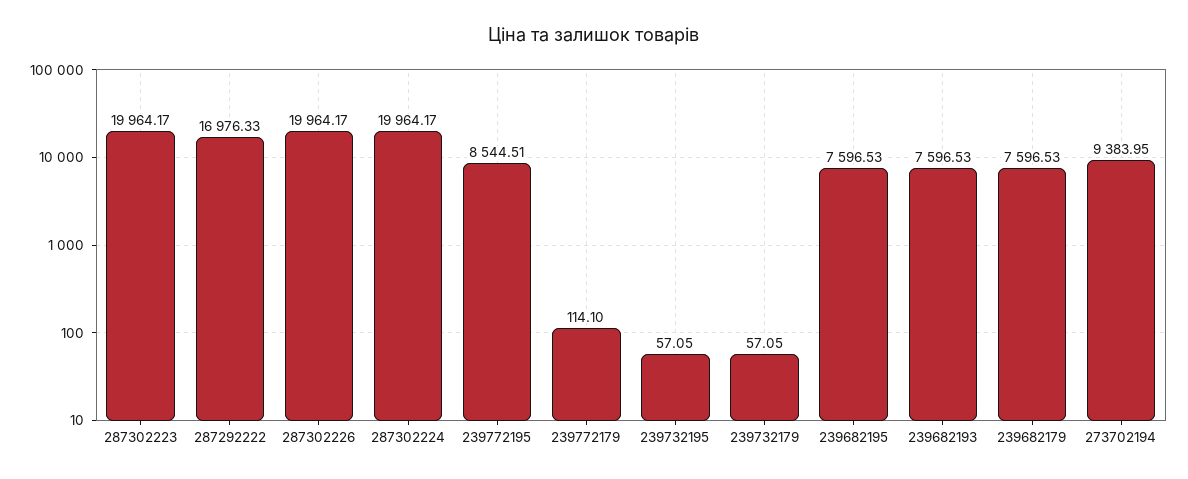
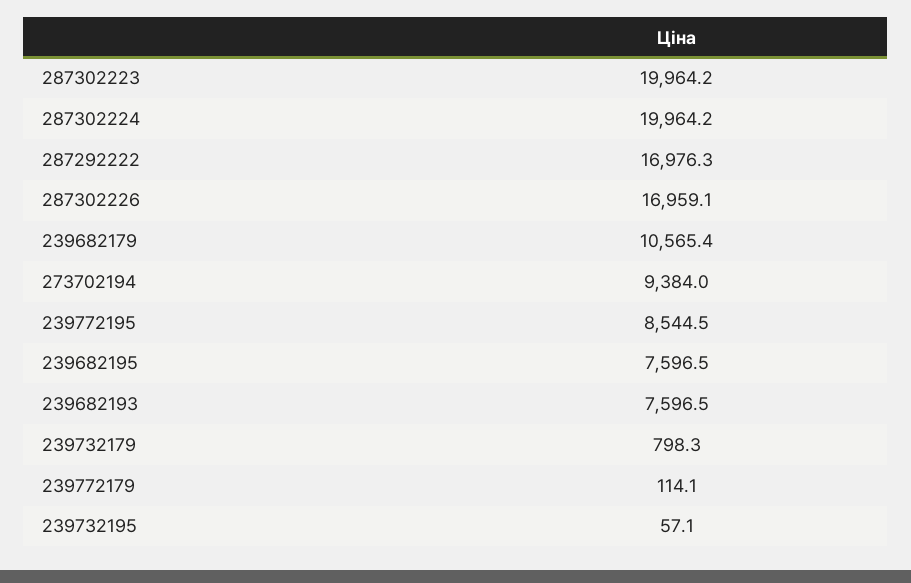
  {
    "287302223": 19964.17,
    "287292222": 16976.33,
-   "287302226": 19964.17,
+   "287302226": 16959.1,
    "287302224": 19964.17,
    "239772195": 8544.51,
    "239772179": 114.1,
    "239732195": 57.05,
-   "239732179": 57.05,
+   "239732179": 798.3,
    "239682195": 7596.53,
    "239682193": 7596.53,
-   "239682179": 7596.53,
+   "239682179": 10565.4,
    "273702194": 9383.95
  }

